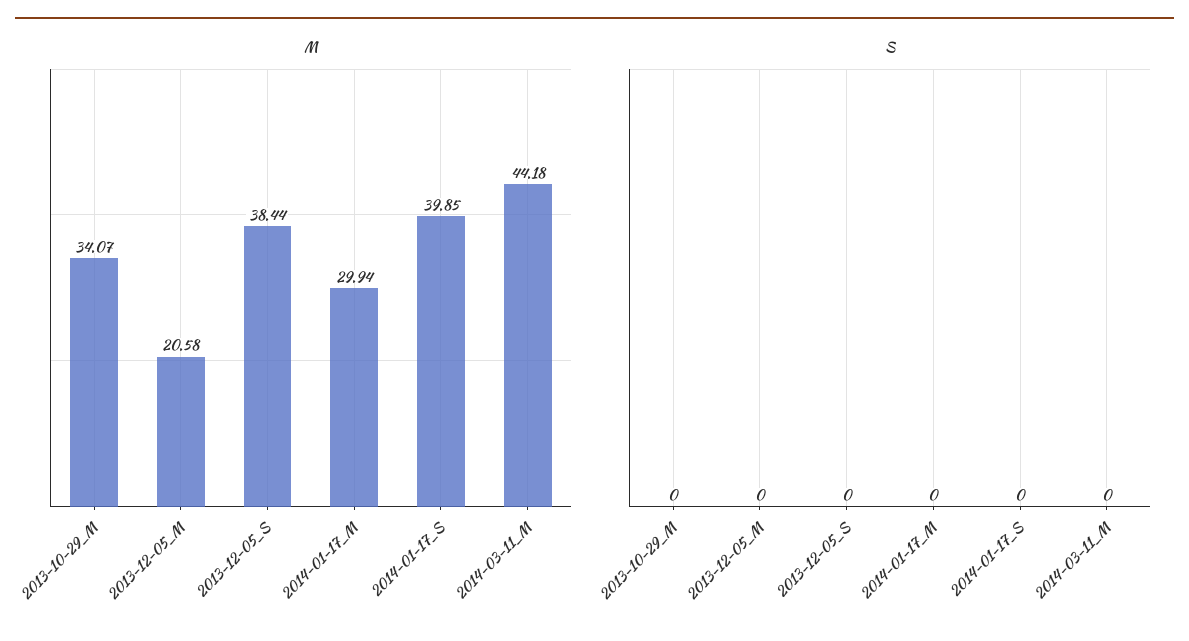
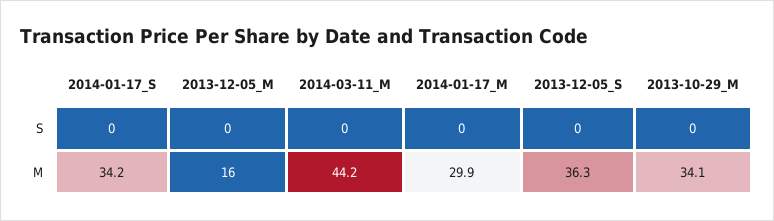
  {
    "M": {
      "2013-10-29_M": 34.07,
-     "2013-12-05_M": 20.58,
+     "2013-12-05_M": 16,
-     "2013-12-05_S": 38.44,
+     "2013-12-05_S": 36.3,
      "2014-01-17_M": 29.94,
-     "2014-01-17_S": 39.85,
+     "2014-01-17_S": 34.2,
      "2014-03-11_M": 44.18
    },
    "S": {
      "2013-10-29_M": 0,
      "2013-12-05_M": 0,
      "2013-12-05_S": 0,
      "2014-01-17_M": 0,
      "2014-01-17_S": 0,
      "2014-03-11_M": 0
    }
  }

